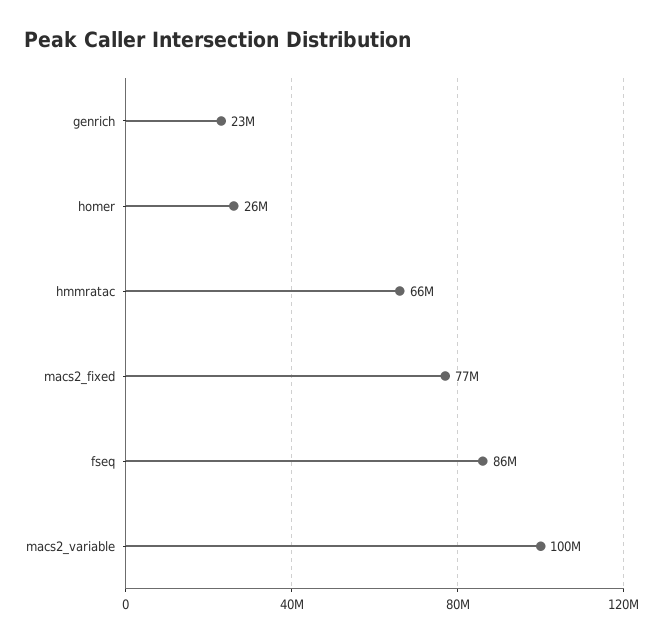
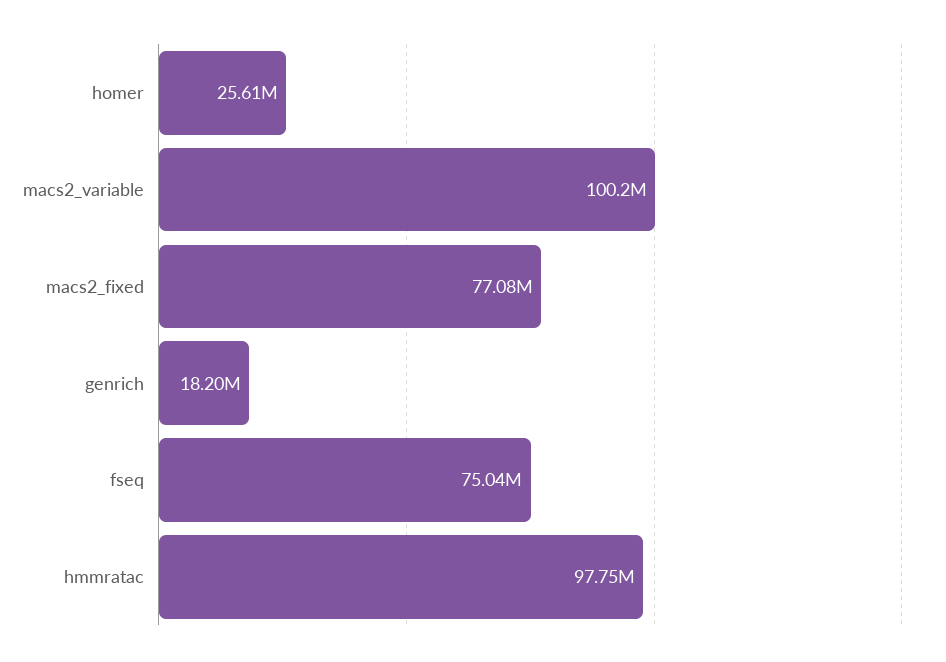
  {
-   "genrich": 23000000,
+   "genrich": 18200000,
    "homer": 25610000,
-   "hmmratac": 66000000,
+   "hmmratac": 97750000,
    "macs2_fixed": 77080000,
-   "fseq": 86000000,
+   "fseq": 75040000,
    "macs2_variable": 100200000
  }

